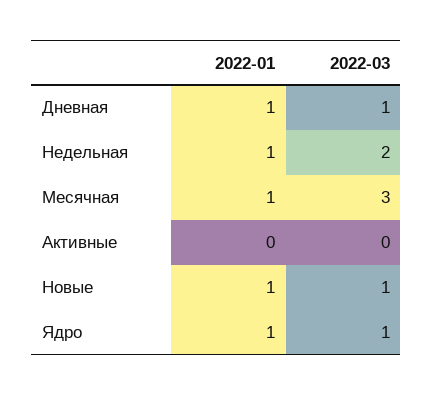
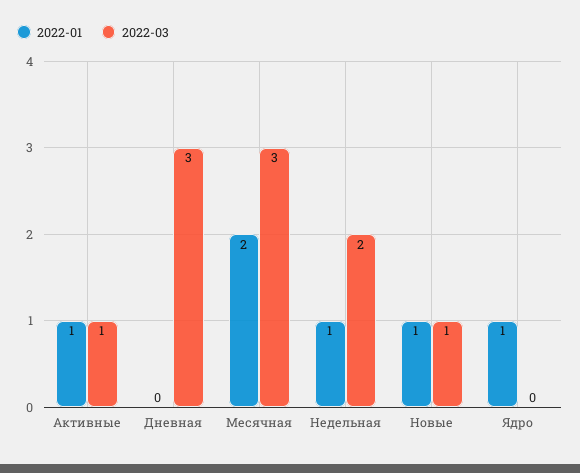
  {
    "2022-01": {
-     "Дневная": 1,
+     "Дневная": 0,
      "Недельная": 1,
-     "Месячная": 1,
+     "Месячная": 2,
-     "Активные": 0,
+     "Активные": 1,
      "Новые": 1,
      "Ядро": 1
    },
    "2022-03": {
-     "Дневная": 1,
+     "Дневная": 3,
      "Недельная": 2,
      "Месячная": 3,
-     "Активные": 0,
+     "Активные": 1,
      "Новые": 1,
-     "Ядро": 1
+     "Ядро": 0
    }
  }

